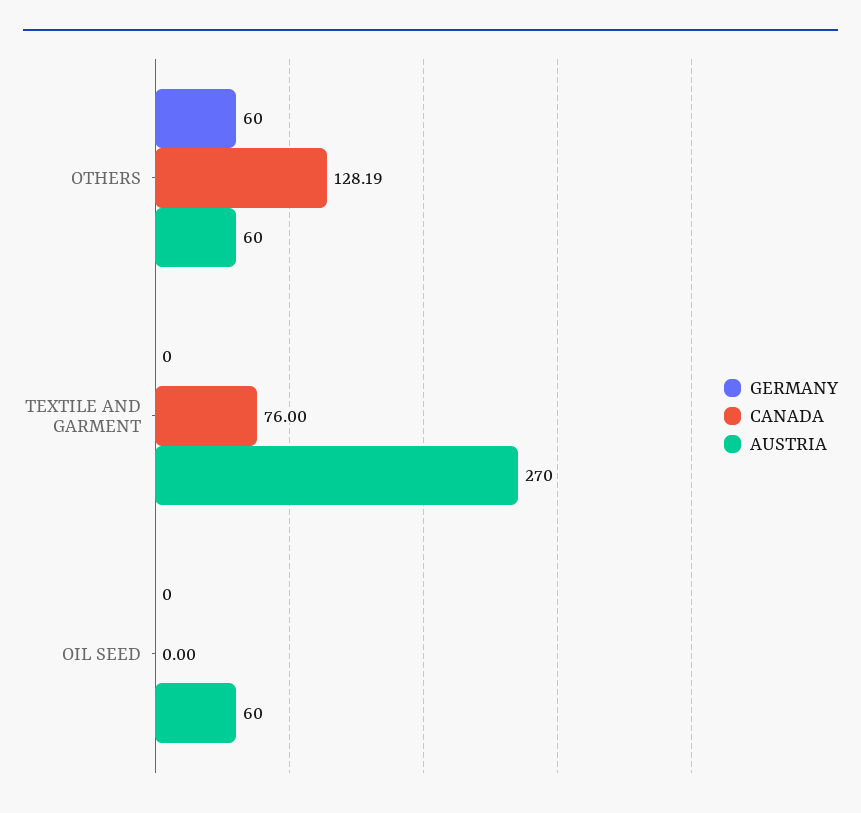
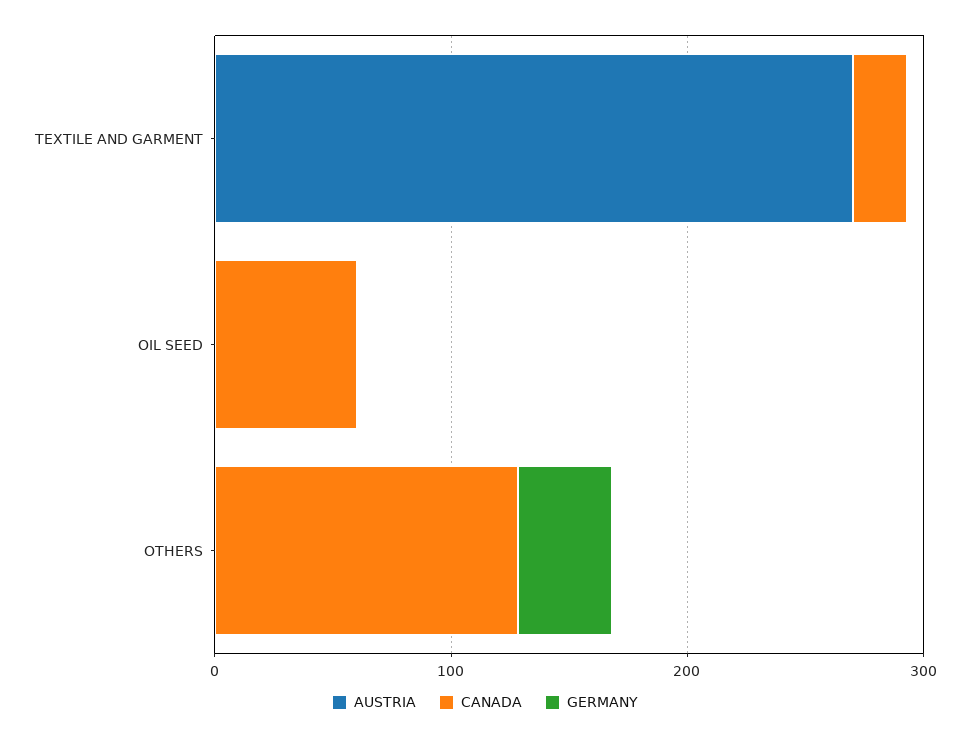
  {
    "GERMANY": {
-     "OTHERS": 60,
+     "OTHERS": 40,
      "TEXTILE AND GARMENT": 0,
      "OIL SEED": 0
    },
    "CANADA": {
      "OTHERS": 128.19,
-     "TEXTILE AND GARMENT": 76,
+     "TEXTILE AND GARMENT": 20,
-     "OIL SEED": 0
+     "OIL SEED": 60
    },
    "AUSTRIA": {
-     "OTHERS": 60,
+     "OTHERS": 0,
      "TEXTILE AND GARMENT": 270,
-     "OIL SEED": 60
+     "OIL SEED": 0
    }
  }

